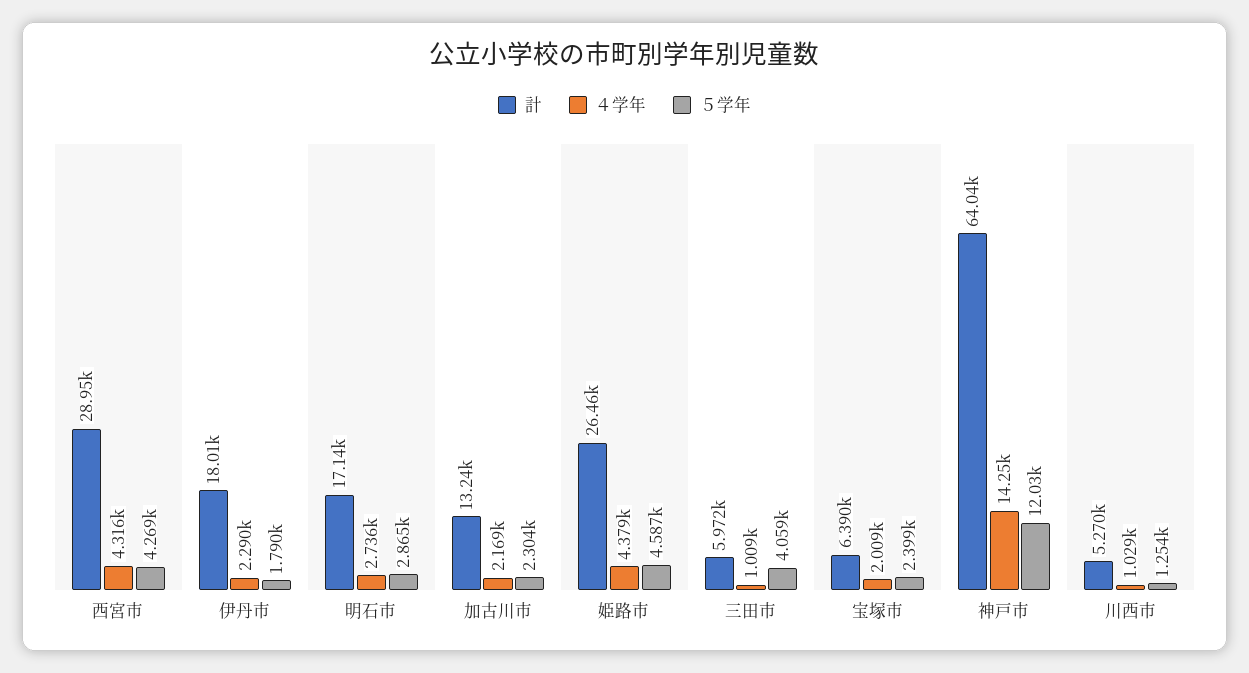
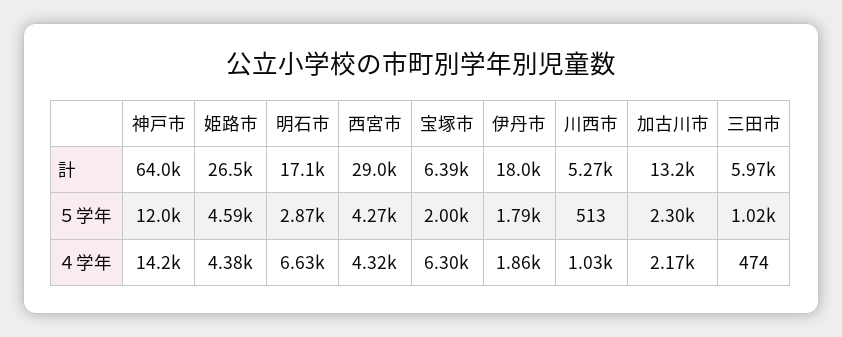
  {
    "計": {
      "西宮市": 28950,
      "伊丹市": 18010,
      "明石市": 17140,
      "加古川市": 13240,
      "姫路市": 26460,
      "三田市": 5972,
      "宝塚市": 6390,
      "神戸市": 64040,
      "川西市": 5270
    },
    "４学年": {
      "西宮市": 4316,
-     "伊丹市": 2290,
+     "伊丹市": 1860,
-     "明石市": 2736,
+     "明石市": 6630,
      "加古川市": 2169,
      "姫路市": 4379,
-     "三田市": 1009,
+     "三田市": 474,
-     "宝塚市": 2009,
+     "宝塚市": 6300,
      "神戸市": 14250,
      "川西市": 1029
    },
    "５学年": {
      "西宮市": 4269,
      "伊丹市": 1790,
      "明石市": 2865,
      "加古川市": 2304,
      "姫路市": 4587,
-     "三田市": 4059,
+     "三田市": 1020,
-     "宝塚市": 2399,
+     "宝塚市": 2000,
      "神戸市": 12030,
-     "川西市": 1254
+     "川西市": 513
    }
  }

